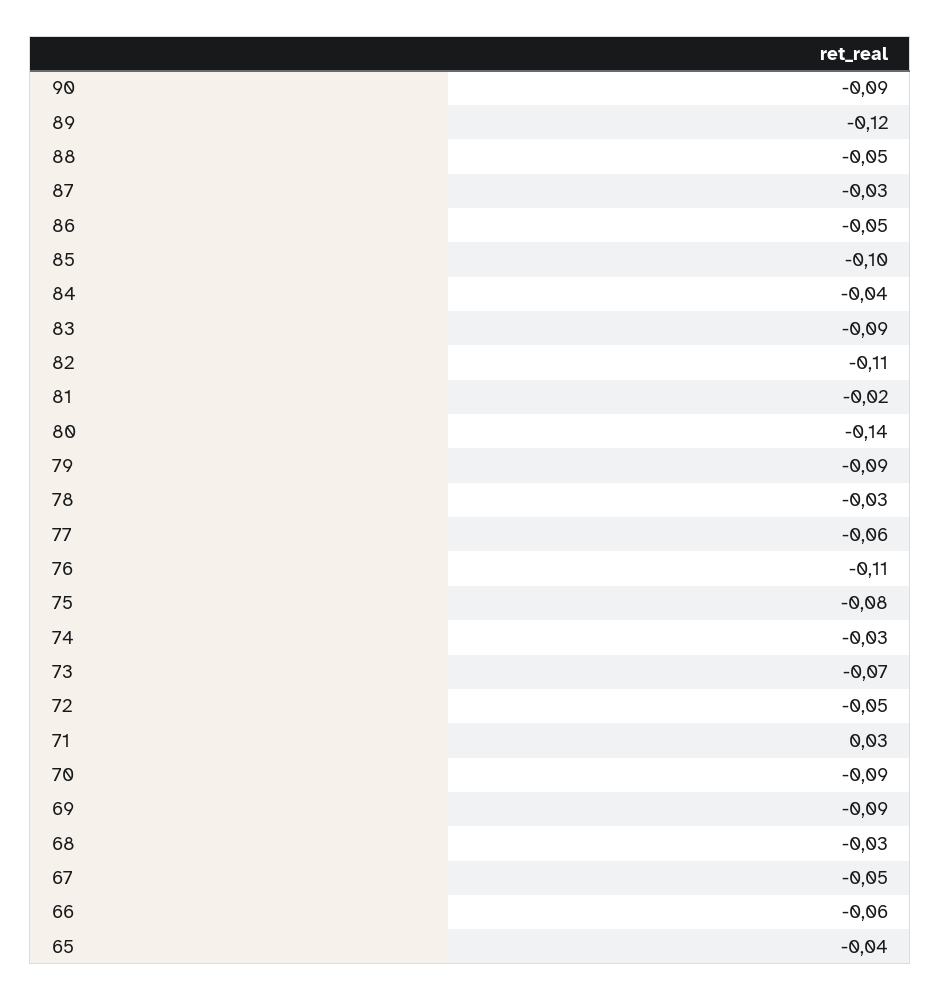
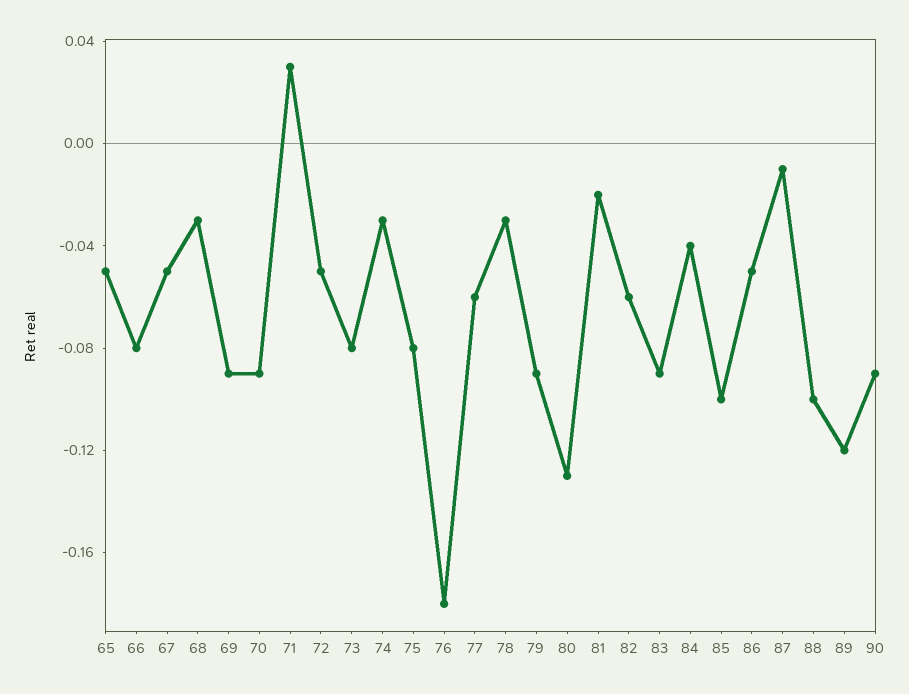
  {
    "90": -0.09,
    "89": -0.12,
-   "88": -0.05,
+   "88": -0.1,
-   "87": -0.03,
+   "87": -0.01,
    "86": -0.05,
    "85": -0.1,
    "84": -0.04,
    "83": -0.09,
-   "82": -0.11,
+   "82": -0.06,
    "81": -0.02,
-   "80": -0.14,
+   "80": -0.13,
    "79": -0.09,
    "78": -0.03,
    "77": -0.06,
-   "76": -0.11,
+   "76": -0.18,
    "75": -0.08,
    "74": -0.03,
-   "73": -0.07,
+   "73": -0.08,
    "72": -0.05,
    "71": 0.03,
    "70": -0.09,
    "69": -0.09,
    "68": -0.03,
    "67": -0.05,
-   "66": -0.06,
+   "66": -0.08,
-   "65": -0.04
+   "65": -0.05
  }

